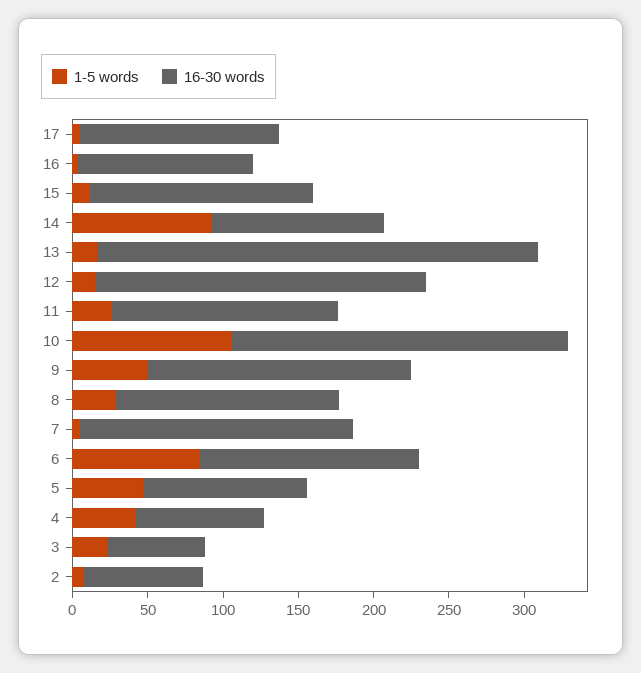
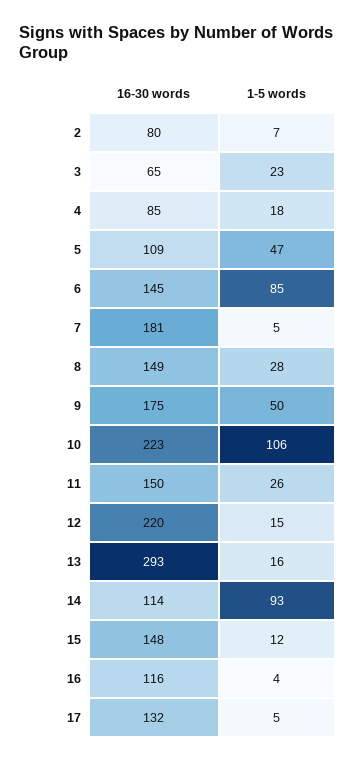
  {
    "1-5 words": {
      "17": 5,
      "16": 4,
      "15": 12,
      "14": 93,
      "13": 16,
      "12": 15,
      "11": 26,
      "10": 106,
      "9": 50,
      "8": 28,
      "7": 5,
      "6": 85,
      "5": 47,
-     "4": 40,
+     "4": 18,
      "3": 23,
      "2": 7
    },
    "16-30 words": {
      "17": 132,
      "16": 116,
      "15": 148,
      "14": 114,
      "13": 293,
      "12": 220,
      "11": 150,
      "10": 223,
      "9": 175,
      "8": 149,
      "7": 181,
      "6": 145,
      "5": 109,
      "4": 85,
      "3": 65,
      "2": 80
    }
  }

